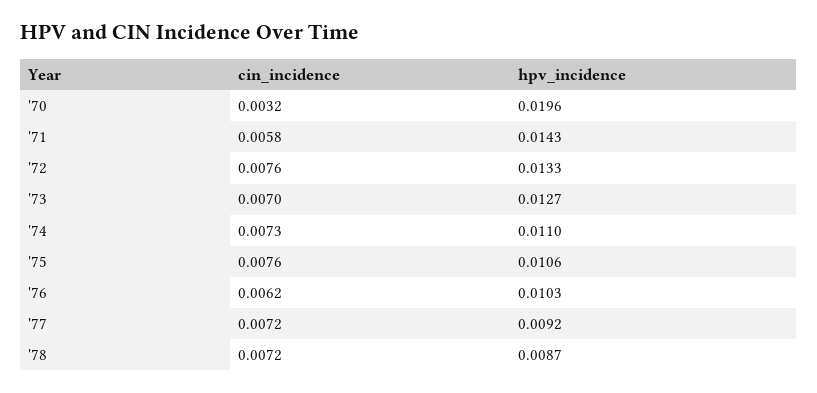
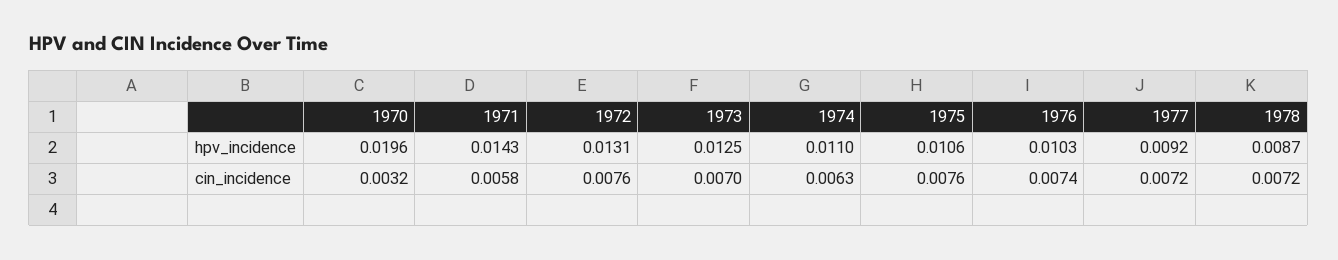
  {
    "cin_incidence": {
      "'70": 0.0032,
      "'71": 0.0058,
      "'72": 0.0076,
      "'73": 0.007,
-     "'74": 0.0073,
+     "'74": 0.0063,
      "'75": 0.0076,
-     "'76": 0.0062,
+     "'76": 0.0074,
      "'77": 0.0072,
      "'78": 0.0072
    },
    "hpv_incidence": {
      "'70": 0.0196,
      "'71": 0.0143,
-     "'72": 0.0133,
+     "'72": 0.0131,
-     "'73": 0.0127,
+     "'73": 0.0125,
      "'74": 0.011,
      "'75": 0.0106,
      "'76": 0.0103,
      "'77": 0.0092,
      "'78": 0.0087
    }
  }

